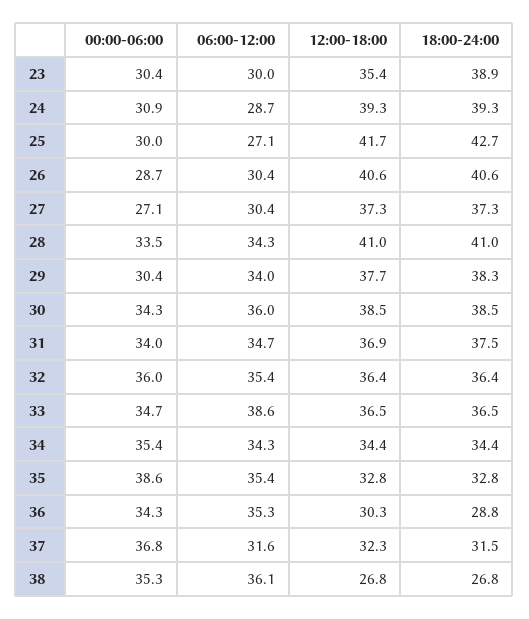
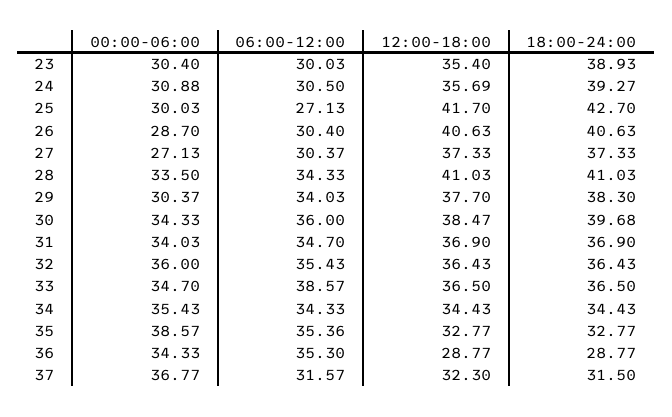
  {
    "00:00-06:00": {
      "23": 30.4,
      "24": 30.88,
      "25": 30.03,
      "26": 28.7,
      "27": 27.13,
      "28": 33.5,
      "29": 30.37,
      "30": 34.33,
      "31": 34.03,
      "32": 36,
      "33": 34.7,
      "34": 35.43,
      "35": 38.57,
      "36": 34.33,
-     "37": 36.77,
+     "37": 36.77
-     "38": 35.3
    },
    "06:00-12:00": {
      "23": 30.03,
-     "24": 28.7,
+     "24": 30.5,
      "25": 27.13,
      "26": 30.4,
      "27": 30.37,
      "28": 34.33,
      "29": 34.03,
      "30": 36,
      "31": 34.7,
      "32": 35.43,
      "33": 38.57,
      "34": 34.33,
      "35": 35.36,
      "36": 35.3,
-     "37": 31.57,
+     "37": 31.57
-     "38": 36.1
    },
    "12:00-18:00": {
      "23": 35.4,
-     "24": 39.3,
+     "24": 35.69,
      "25": 41.7,
      "26": 40.63,
      "27": 37.33,
      "28": 41.03,
      "29": 37.7,
      "30": 38.47,
      "31": 36.9,
      "32": 36.43,
      "33": 36.5,
      "34": 34.43,
      "35": 32.77,
-     "36": 30.3,
+     "36": 28.77,
-     "37": 32.3,
+     "37": 32.3
-     "38": 26.8
    },
    "18:00-24:00": {
      "23": 38.93,
      "24": 39.27,
      "25": 42.7,
      "26": 40.63,
      "27": 37.33,
      "28": 41.03,
      "29": 38.3,
-     "30": 38.5,
+     "30": 39.68,
-     "31": 37.5,
+     "31": 36.9,
      "32": 36.43,
      "33": 36.5,
      "34": 34.43,
      "35": 32.77,
      "36": 28.77,
-     "37": 31.5,
+     "37": 31.5
-     "38": 26.8
    }
  }

